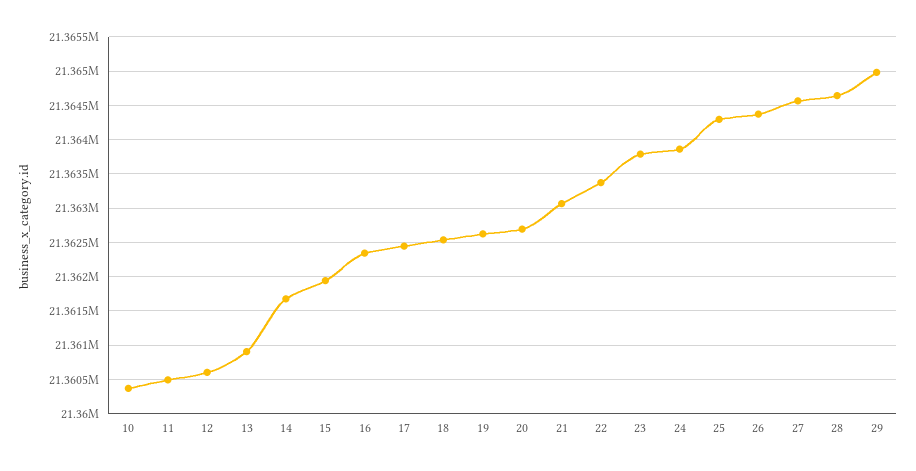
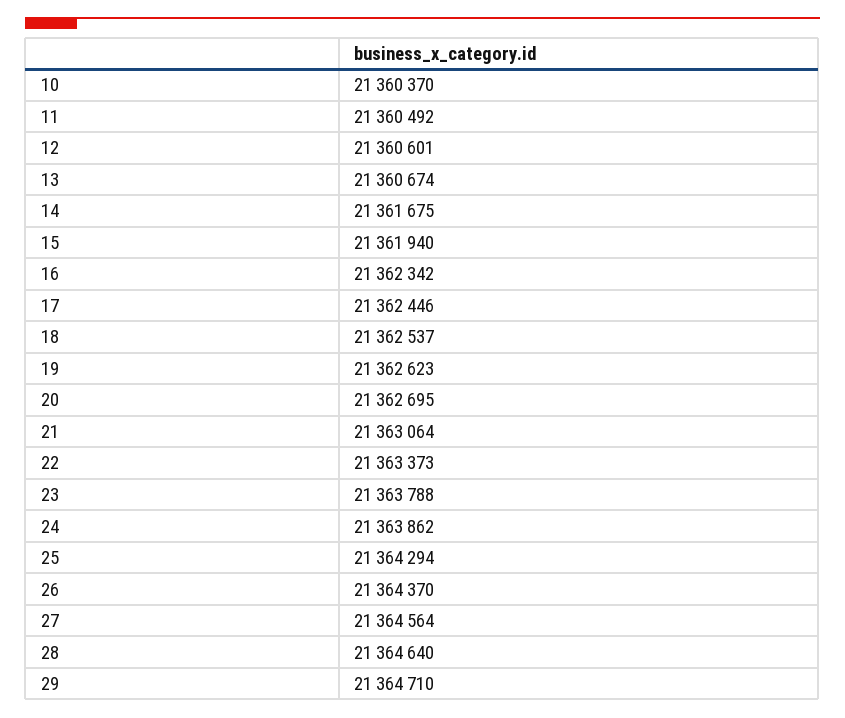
  {
    "10": 21360370,
    "11": 21360492,
    "12": 21360601,
-   "13": 21360900,
+   "13": 21360674,
    "14": 21361675,
    "15": 21361940,
    "16": 21362342,
    "17": 21362446,
    "18": 21362537,
    "19": 21362623,
    "20": 21362695,
    "21": 21363064,
    "22": 21363373,
    "23": 21363788,
    "24": 21363862,
    "25": 21364294,
    "26": 21364370,
    "27": 21364564,
    "28": 21364640,
-   "29": 21365000
+   "29": 21364710
  }

